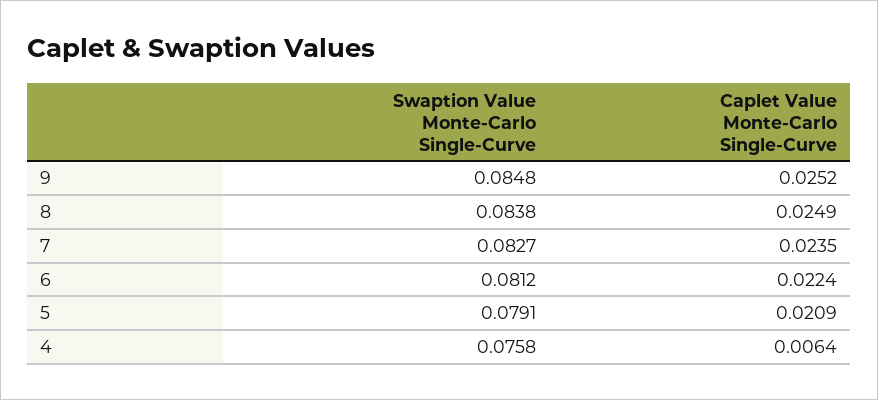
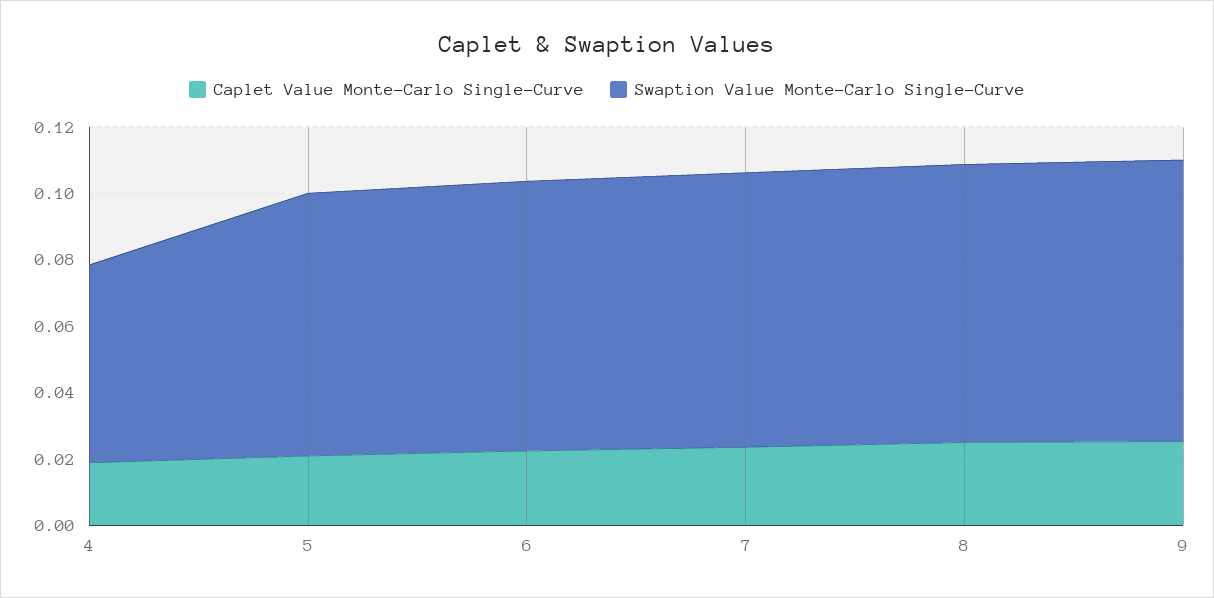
  {
    "Swaption Value Monte-Carlo Single-Curve": {
      "9": 0.0848,
      "8": 0.0838,
      "7": 0.0827,
      "6": 0.0812,
      "5": 0.0791,
-     "4": 0.0758
+     "4": 0.06
    },
    "Caplet Value Monte-Carlo Single-Curve": {
      "9": 0.0252,
      "8": 0.0249,
      "7": 0.0235,
      "6": 0.0224,
      "5": 0.0209,
-     "4": 0.0064
+     "4": 0.02
    }
  }

